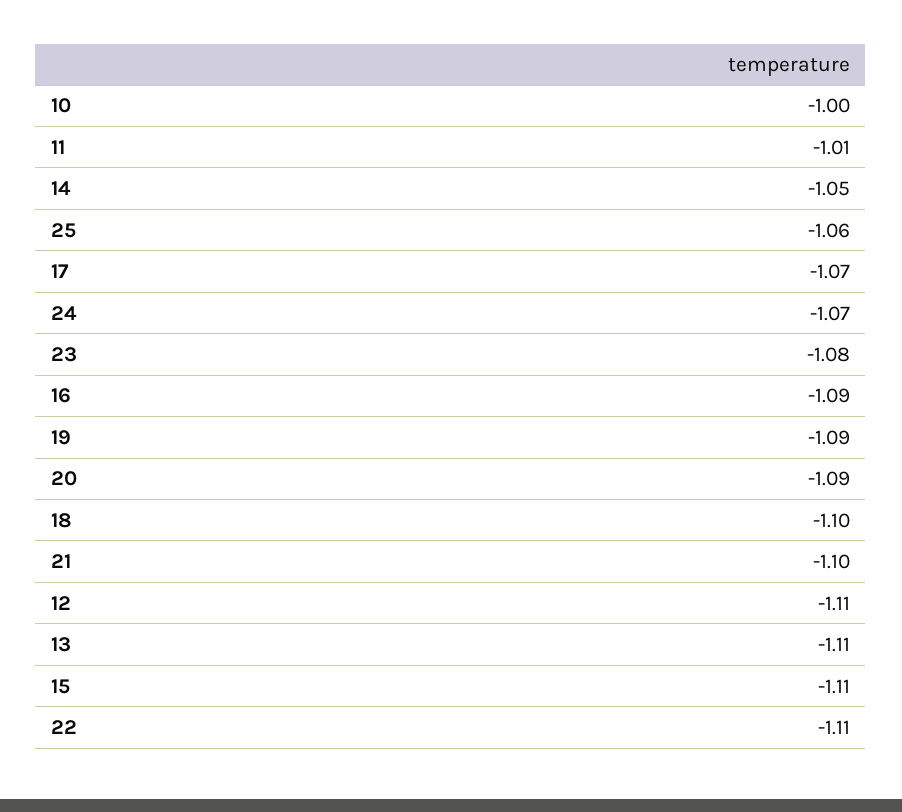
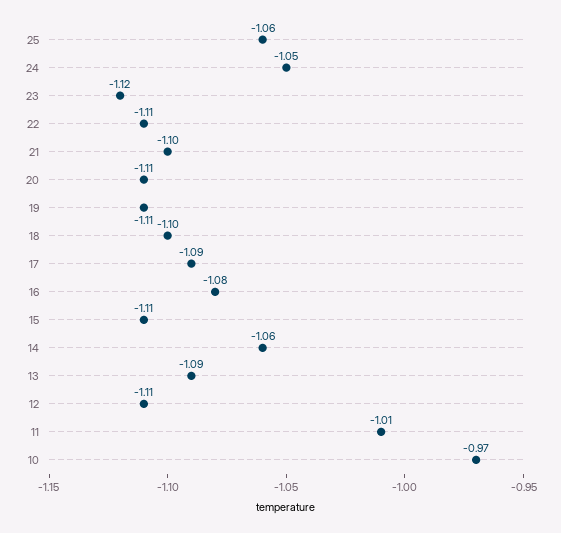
  {
-   "10": -1,
+   "10": -0.97,
    "11": -1.01,
-   "14": -1.05,
+   "14": -1.06,
    "25": -1.06,
-   "17": -1.07,
+   "17": -1.09,
-   "24": -1.07,
+   "24": -1.05,
-   "23": -1.08,
+   "23": -1.12,
-   "16": -1.09,
+   "16": -1.08,
-   "19": -1.09,
+   "19": -1.11,
-   "20": -1.09,
+   "20": -1.11,
    "18": -1.1,
    "21": -1.1,
    "12": -1.11,
-   "13": -1.11,
+   "13": -1.09,
    "15": -1.11,
    "22": -1.11
  }

